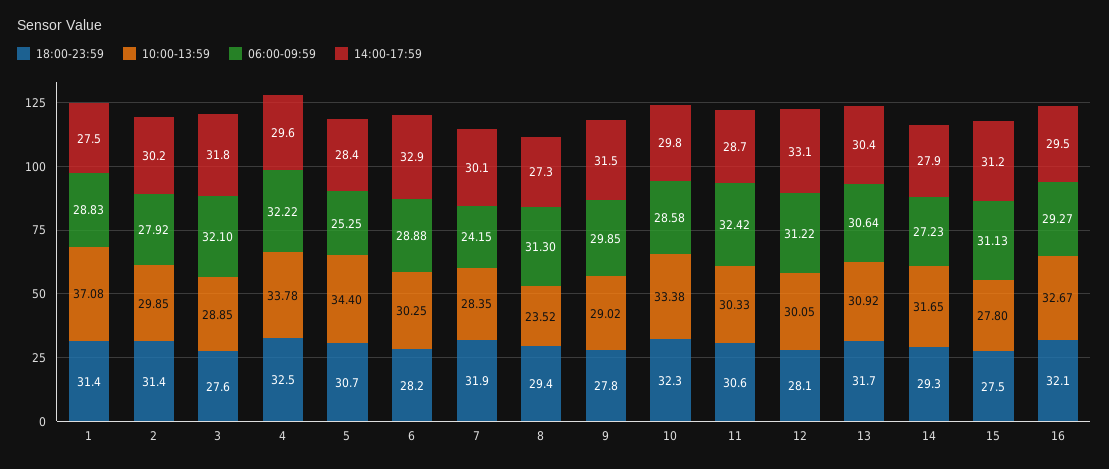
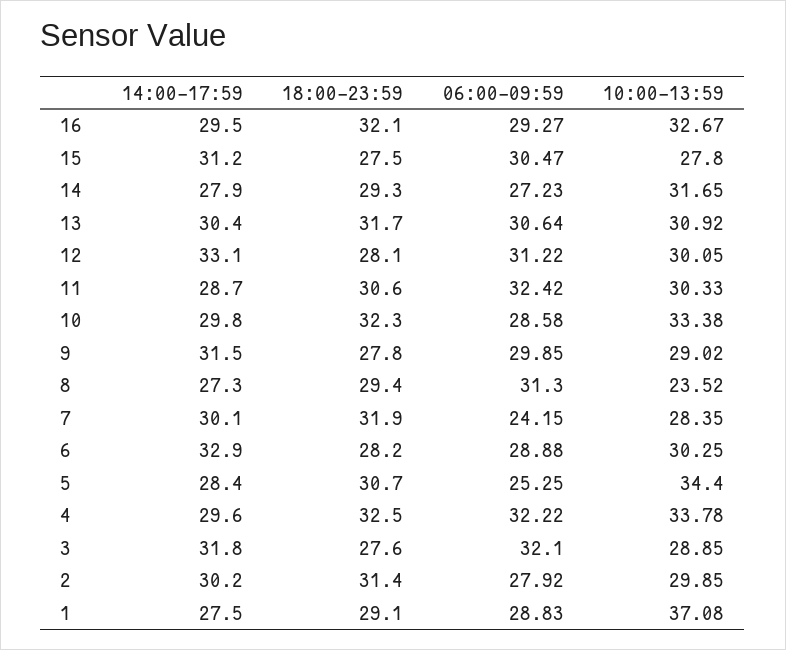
  {
    "18:00-23:59": {
-     "1": 31.4,
+     "1": 29.1,
      "2": 31.4,
      "3": 27.6,
      "4": 32.5,
      "5": 30.7,
      "6": 28.2,
      "7": 31.9,
      "8": 29.4,
      "9": 27.8,
      "10": 32.3,
      "11": 30.6,
      "12": 28.1,
      "13": 31.7,
      "14": 29.3,
      "15": 27.5,
      "16": 32.1
    },
    "10:00-13:59": {
      "1": 37.08,
      "2": 29.85,
      "3": 28.85,
      "4": 33.78,
      "5": 34.4,
      "6": 30.25,
      "7": 28.35,
      "8": 23.52,
      "9": 29.02,
      "10": 33.38,
      "11": 30.33,
      "12": 30.05,
      "13": 30.92,
      "14": 31.65,
      "15": 27.8,
      "16": 32.67
    },
    "06:00-09:59": {
      "1": 28.83,
      "2": 27.92,
      "3": 32.1,
      "4": 32.22,
      "5": 25.25,
      "6": 28.88,
      "7": 24.15,
      "8": 31.3,
      "9": 29.85,
      "10": 28.58,
      "11": 32.42,
      "12": 31.22,
      "13": 30.64,
      "14": 27.23,
-     "15": 31.13,
+     "15": 30.47,
      "16": 29.27
    },
    "14:00-17:59": {
      "1": 27.5,
      "2": 30.2,
      "3": 31.8,
      "4": 29.6,
      "5": 28.4,
      "6": 32.9,
      "7": 30.1,
      "8": 27.3,
      "9": 31.5,
      "10": 29.8,
      "11": 28.7,
      "12": 33.1,
      "13": 30.4,
      "14": 27.9,
      "15": 31.2,
      "16": 29.5
    }
  }

